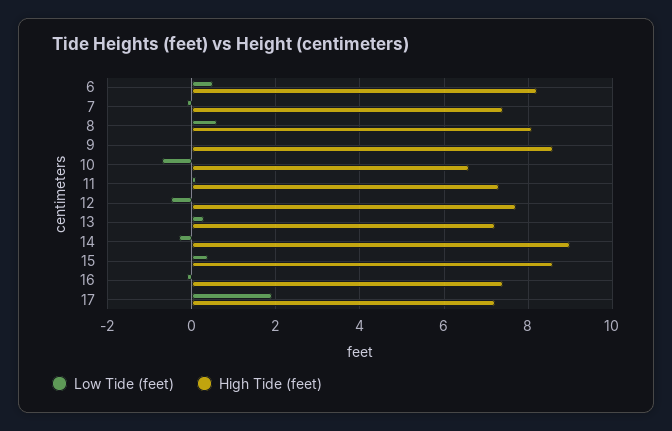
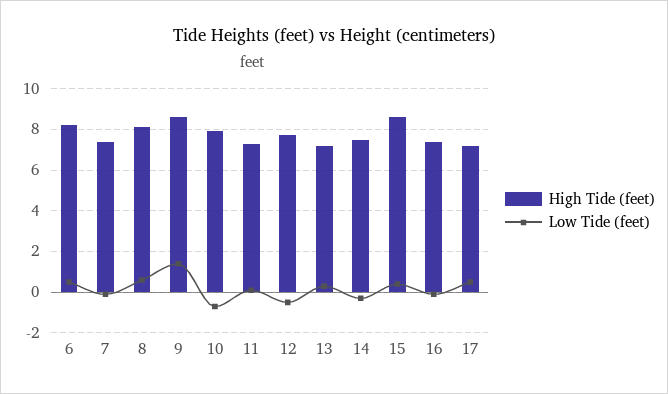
  {
    "Low Tide (feet)": {
      "6": 0.5,
      "7": 0,
      "8": 0.5,
-     "9": 0,
+     "9": 1.5,
      "10": -0.5,
      "11": 0,
      "12": -0.5,
      "13": 0.5,
      "14": -0.5,
      "15": 0.5,
      "16": 0,
-     "17": 2
+     "17": 0.5
    },
    "High Tide (feet)": {
      "6": 8,
      "7": 7.5,
      "8": 8,
      "9": 8.5,
-     "10": 6.5,
+     "10": 8,
      "11": 7.5,
      "12": 7.5,
      "13": 7,
-     "14": 9,
+     "14": 7.5,
      "15": 8.5,
      "16": 7.5,
      "17": 7
    }
  }

